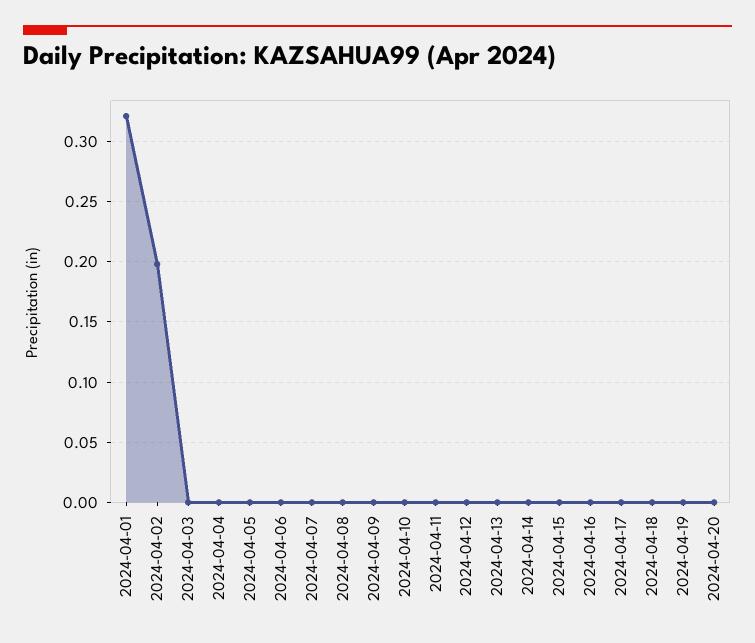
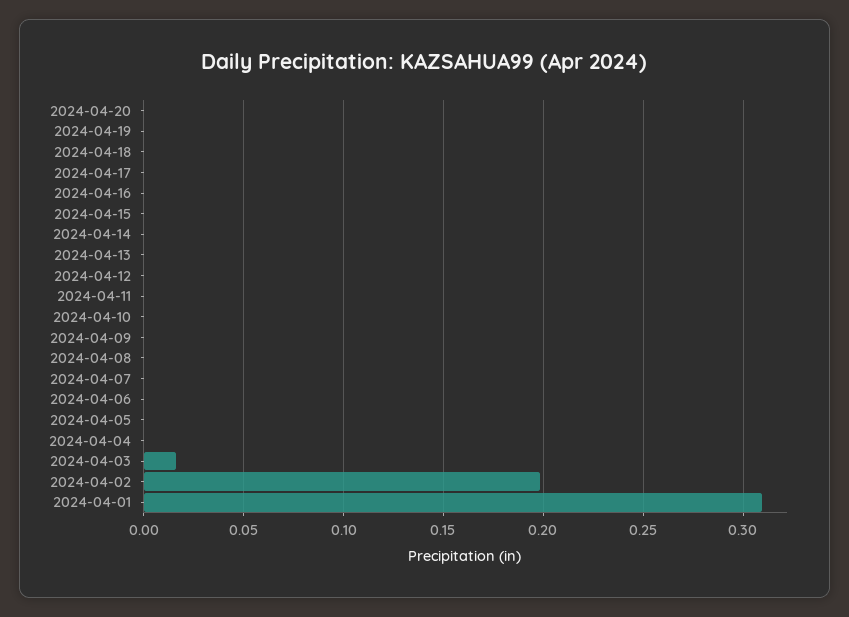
  {
-   "2024-04-01": 0.32,
+   "2024-04-01": 0.31,
    "2024-04-02": 0.2,
-   "2024-04-03": 0,
+   "2024-04-03": 0.015,
    "2024-04-04": 0,
    "2024-04-05": 0,
    "2024-04-06": 0,
    "2024-04-07": 0,
    "2024-04-08": 0,
    "2024-04-09": 0,
    "2024-04-10": 0,
    "2024-04-11": 0,
    "2024-04-12": 0,
    "2024-04-13": 0,
    "2024-04-14": 0,
    "2024-04-15": 0,
    "2024-04-16": 0,
    "2024-04-17": 0,
    "2024-04-18": 0,
    "2024-04-19": 0,
    "2024-04-20": 0
  }

